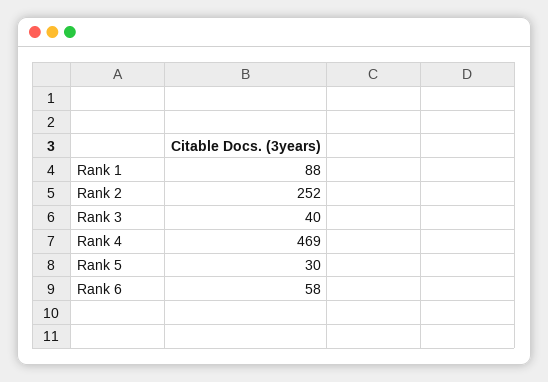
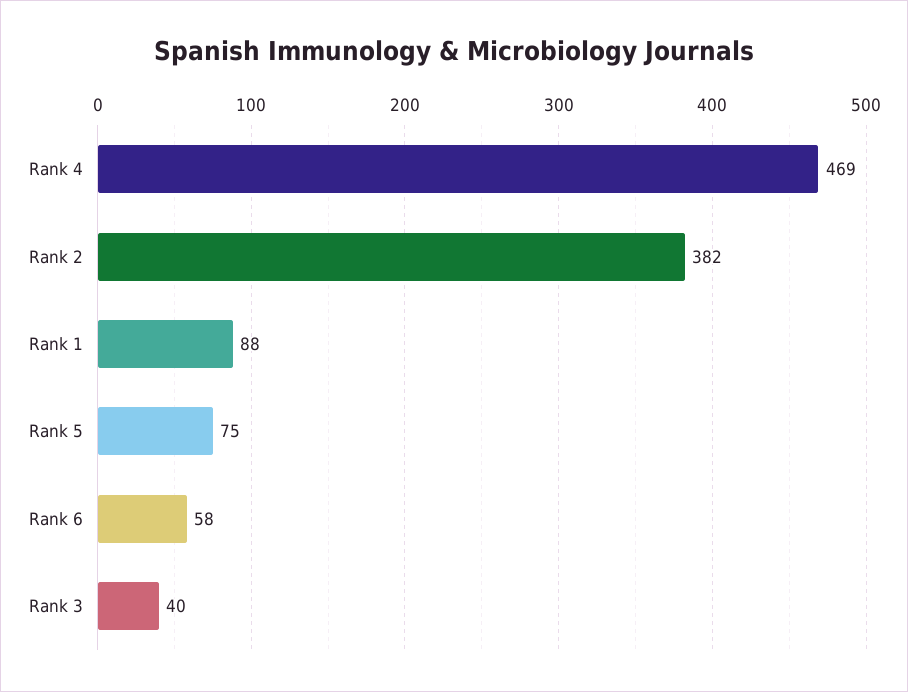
  {
    "Rank 1": 88,
-   "Rank 2": 252,
+   "Rank 2": 382,
    "Rank 3": 40,
    "Rank 4": 469,
-   "Rank 5": 30,
+   "Rank 5": 75,
    "Rank 6": 58
  }

